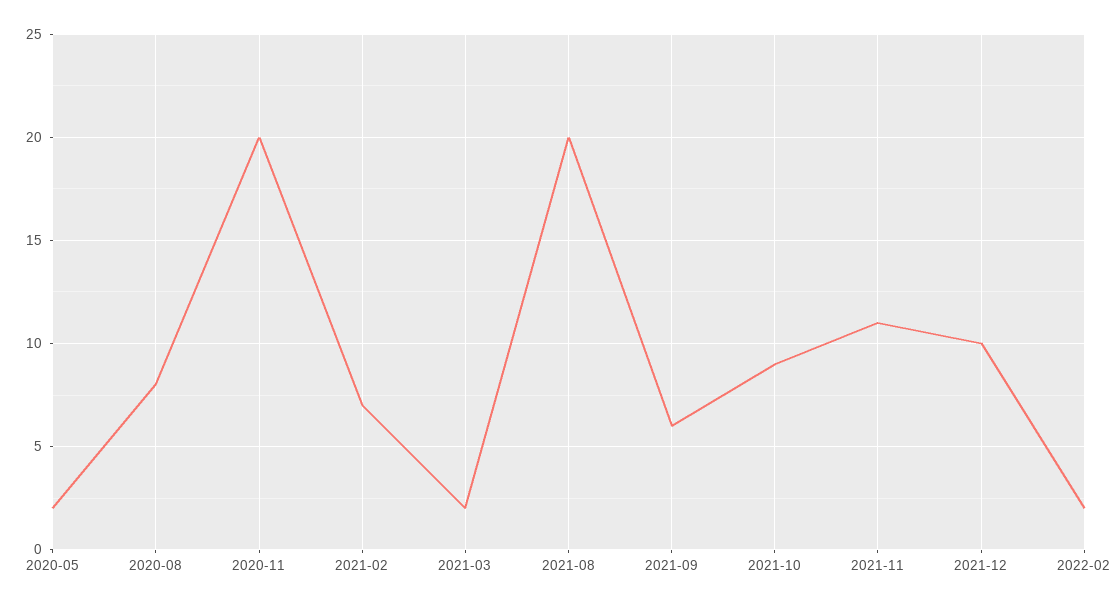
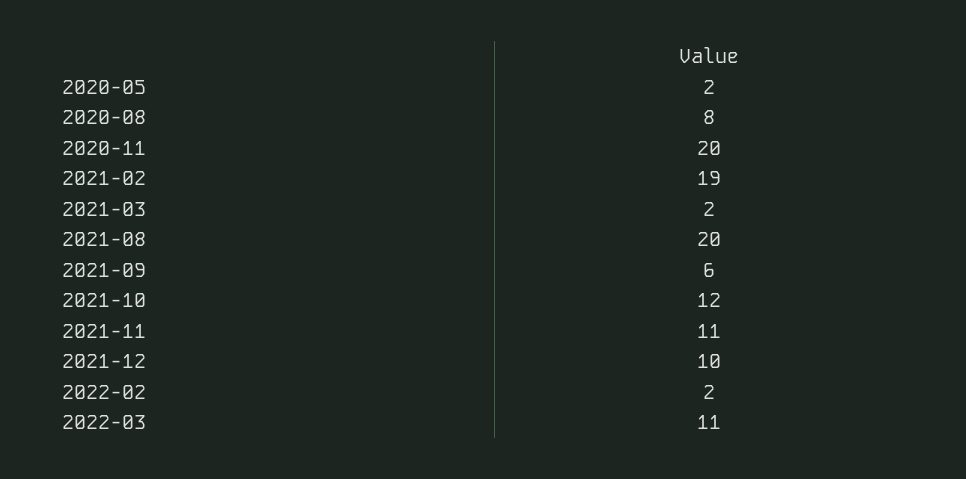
  {
    "2020-05": 2,
    "2020-08": 8,
    "2020-11": 20,
-   "2021-02": 7,
+   "2021-02": 19,
    "2021-03": 2,
    "2021-08": 20,
    "2021-09": 6,
-   "2021-10": 9,
+   "2021-10": 12,
    "2021-11": 11,
    "2021-12": 10,
-   "2022-02": 2
+   "2022-02": 2,
+   "2022-03": 11
  }

